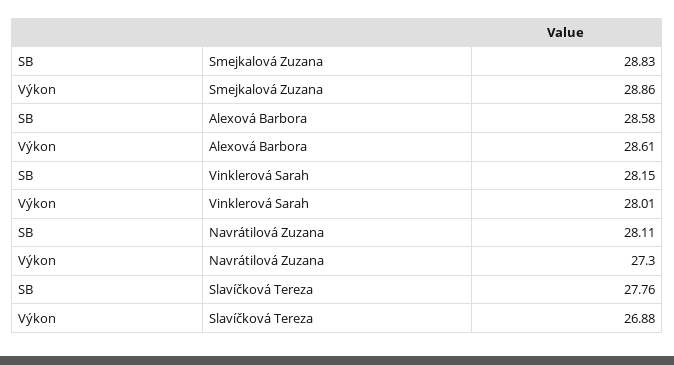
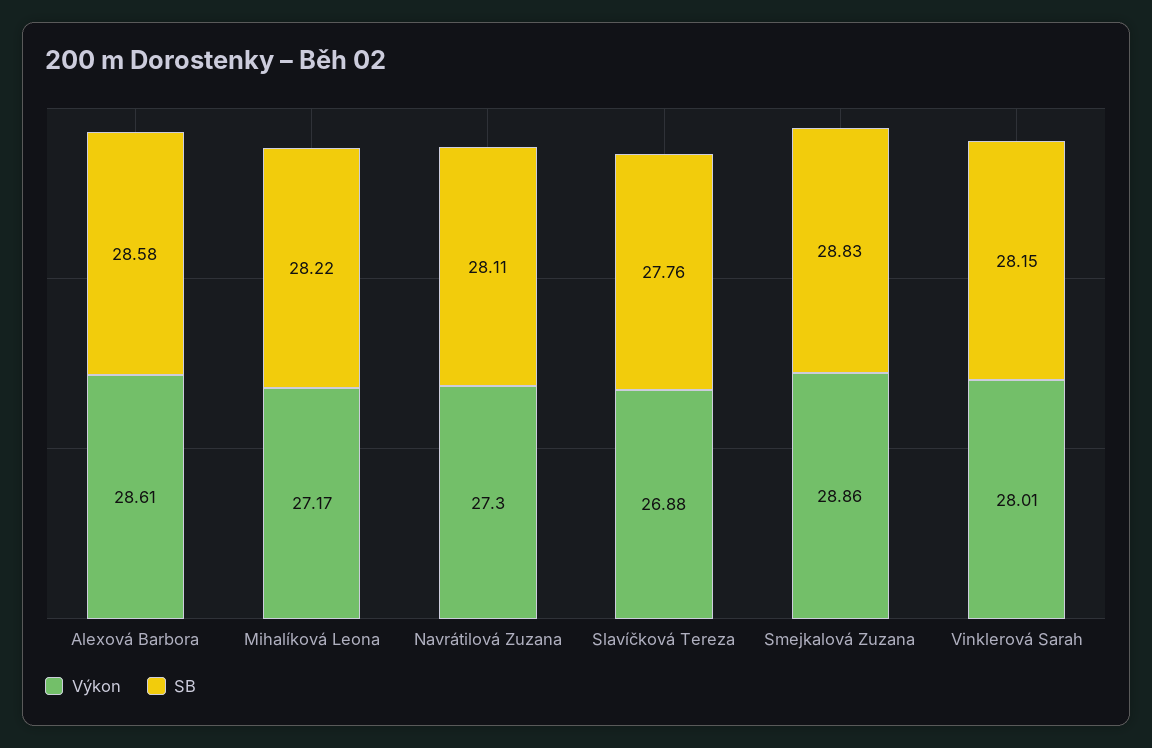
  {
    "SB": {
      "Smejkalová Zuzana": 28.83,
      "Alexová Barbora": 28.58,
      "Vinklerová Sarah": 28.15,
      "Navrátilová Zuzana": 28.11,
-     "Slavíčková Tereza": 27.76
+     "Slavíčková Tereza": 27.76,
+     "Mihalíková Leona": 28.22
    },
    "Výkon": {
      "Smejkalová Zuzana": 28.86,
      "Alexová Barbora": 28.61,
      "Vinklerová Sarah": 28.01,
      "Navrátilová Zuzana": 27.3,
-     "Slavíčková Tereza": 26.88
+     "Slavíčková Tereza": 26.88,
+     "Mihalíková Leona": 27.17
    }
  }

